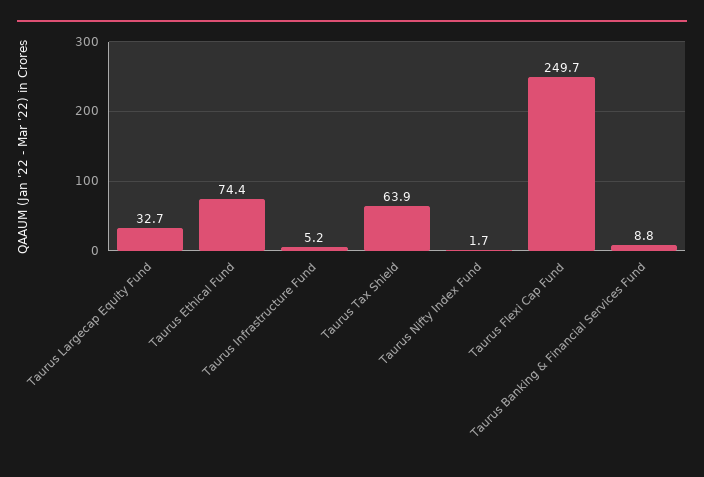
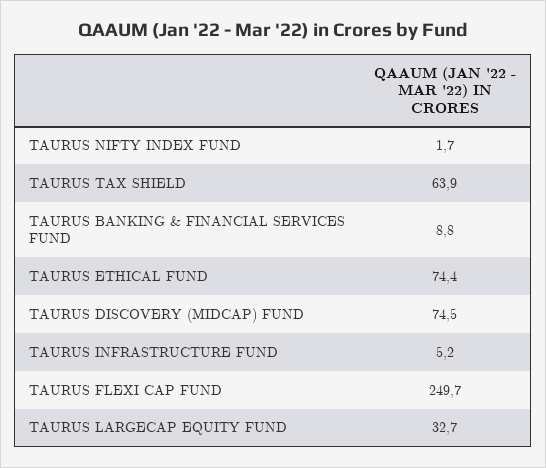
  {
    "Taurus Largecap Equity Fund": 32.7,
    "Taurus Ethical Fund": 74.4,
    "Taurus Infrastructure Fund": 5.2,
    "Taurus Tax Shield": 63.9,
    "Taurus Nifty Index Fund": 1.7,
    "Taurus Flexi Cap Fund": 249.7,
-   "Taurus Banking & Financial Services Fund": 8.8
+   "Taurus Banking & Financial Services Fund": 8.8,
+   "TAURUS DISCOVERY (MIDCAP) FUND": 74.5
  }

